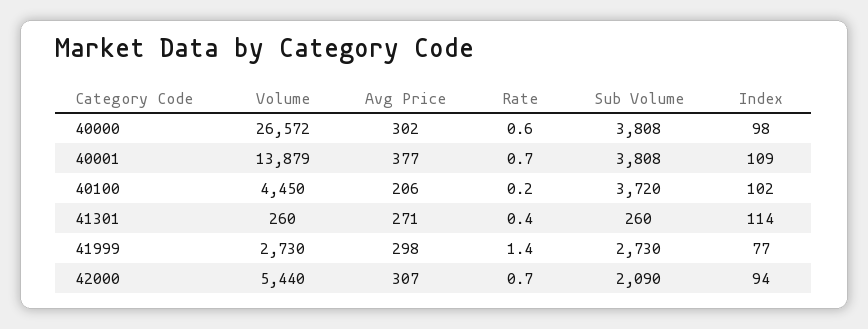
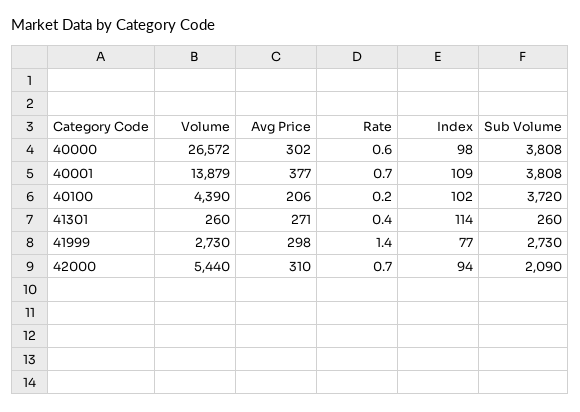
  {
    "Volume": {
      "40000": 26572,
      "40001": 13879,
-     "40100": 4450,
+     "40100": 4390,
      "41301": 260,
      "41999": 2730,
      "42000": 5440
    },
    "Avg Price": {
      "40000": 302,
      "40001": 377,
      "40100": 206,
      "41301": 271,
      "41999": 298,
-     "42000": 307
+     "42000": 310
    },
    "Rate": {
      "40000": 0.6,
      "40001": 0.7,
      "40100": 0.2,
      "41301": 0.4,
      "41999": 1.4,
      "42000": 0.7
    },
    "Sub Volume": {
      "40000": 3808,
      "40001": 3808,
      "40100": 3720,
      "41301": 260,
      "41999": 2730,
      "42000": 2090
    },
    "Index": {
      "40000": 98,
      "40001": 109,
      "40100": 102,
      "41301": 114,
      "41999": 77,
      "42000": 94
    }
  }

